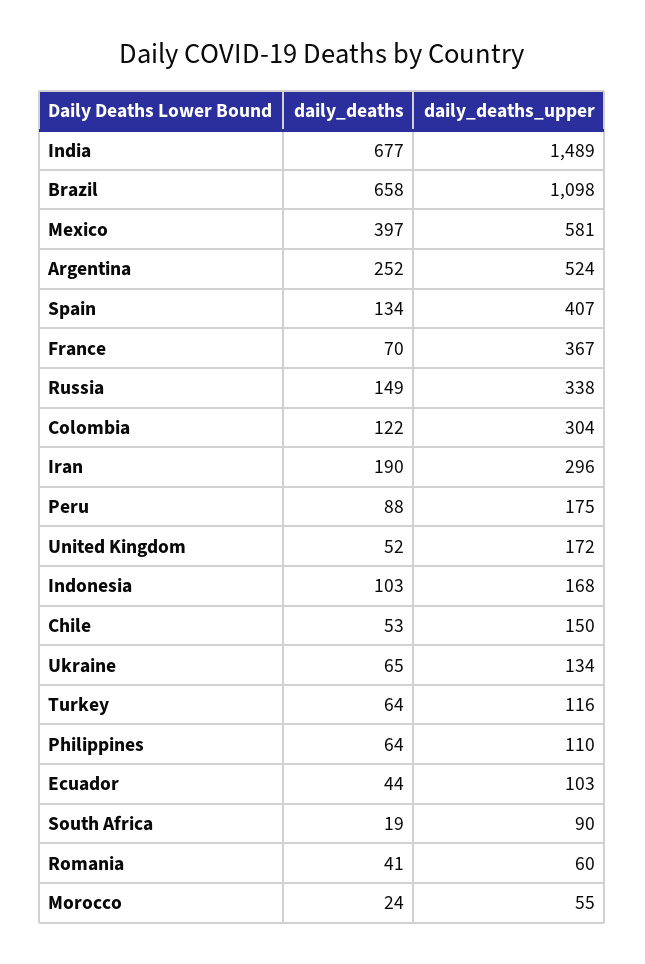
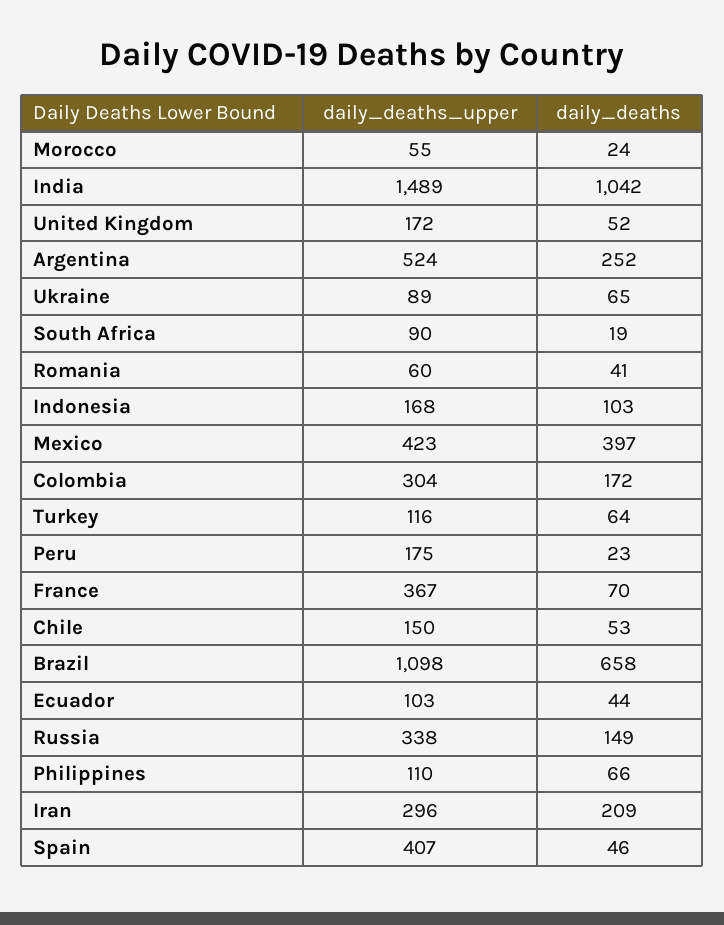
  {
    "daily_deaths": {
-     "India": 677,
+     "India": 1042,
      "Brazil": 658,
      "Mexico": 397,
      "Argentina": 252,
-     "Spain": 134,
+     "Spain": 46,
      "France": 70,
      "Russia": 149,
-     "Colombia": 122,
+     "Colombia": 172,
-     "Iran": 190,
+     "Iran": 209,
-     "Peru": 88,
+     "Peru": 23,
      "United Kingdom": 52,
      "Indonesia": 103,
      "Chile": 53,
      "Ukraine": 65,
      "Turkey": 64,
-     "Philippines": 64,
+     "Philippines": 66,
      "Ecuador": 44,
      "South Africa": 19,
      "Romania": 41,
      "Morocco": 24
    },
    "daily_deaths_upper": {
      "India": 1489,
      "Brazil": 1098,
-     "Mexico": 581,
+     "Mexico": 423,
      "Argentina": 524,
      "Spain": 407,
      "France": 367,
      "Russia": 338,
      "Colombia": 304,
      "Iran": 296,
      "Peru": 175,
      "United Kingdom": 172,
      "Indonesia": 168,
      "Chile": 150,
-     "Ukraine": 134,
+     "Ukraine": 89,
      "Turkey": 116,
      "Philippines": 110,
      "Ecuador": 103,
      "South Africa": 90,
      "Romania": 60,
      "Morocco": 55
    }
  }

